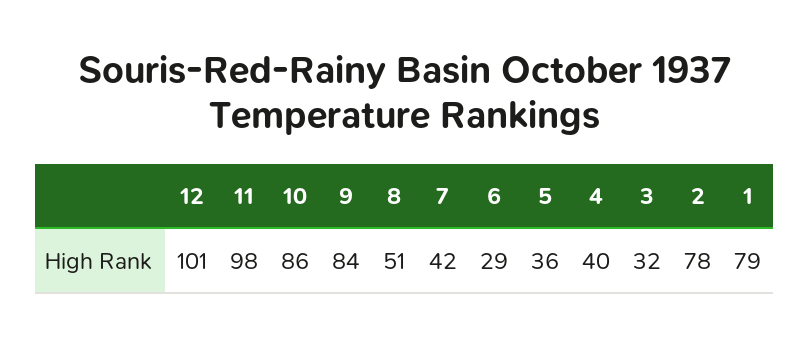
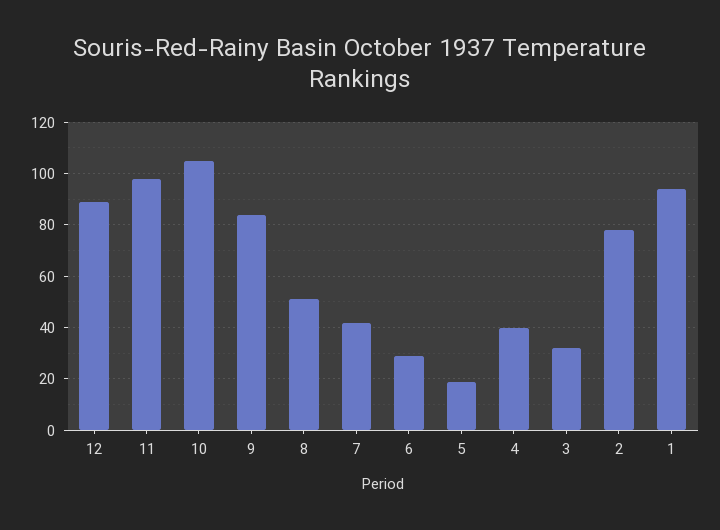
  {
-   "12": 101,
+   "12": 90,
    "11": 98,
-   "10": 86,
+   "10": 105,
    "9": 84,
    "8": 51,
    "7": 42,
    "6": 29,
-   "5": 36,
+   "5": 20,
    "4": 40,
    "3": 32,
    "2": 78,
-   "1": 79
+   "1": 95
  }

